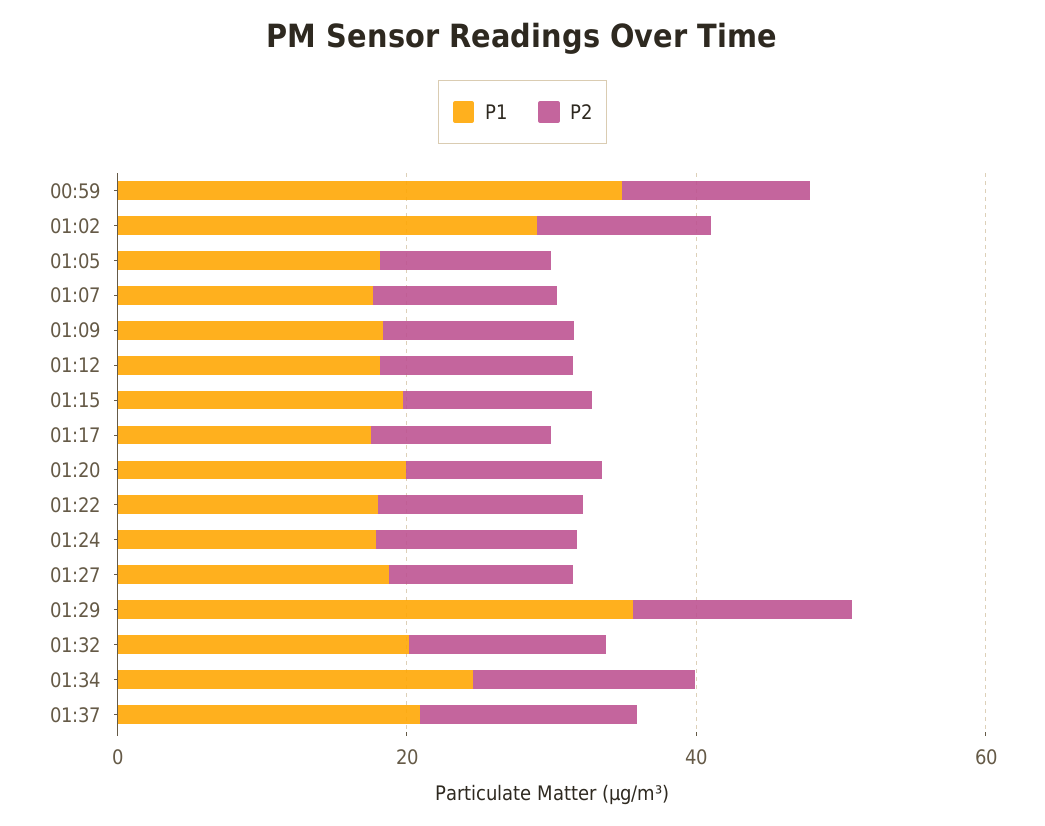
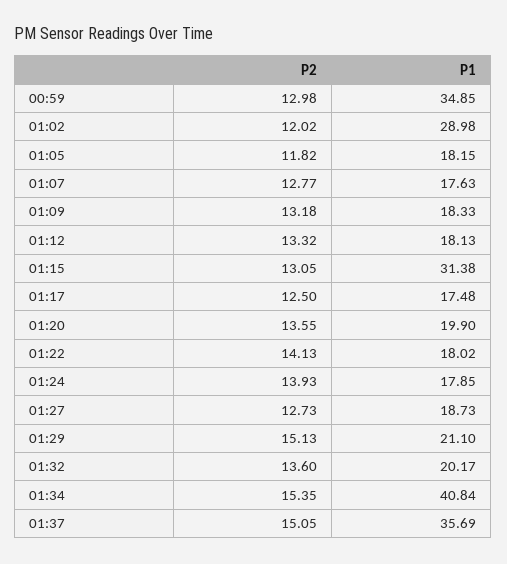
  {
    "P1": {
      "00:59": 34.85,
      "01:02": 28.98,
      "01:05": 18.15,
      "01:07": 17.63,
      "01:09": 18.33,
      "01:12": 18.13,
-     "01:15": 20,
+     "01:15": 31.38,
      "01:17": 17.48,
      "01:20": 19.9,
      "01:22": 18.02,
      "01:24": 17.85,
      "01:27": 18.73,
-     "01:29": 35,
+     "01:29": 21.1,
      "01:32": 20.17,
-     "01:34": 25,
+     "01:34": 40.84,
-     "01:37": 20
+     "01:37": 35.69
    },
    "P2": {
      "00:59": 12.98,
      "01:02": 12.02,
      "01:05": 11.82,
      "01:07": 12.77,
      "01:09": 13.18,
      "01:12": 13.32,
      "01:15": 13.05,
      "01:17": 12.5,
      "01:20": 13.55,
      "01:22": 14.13,
      "01:24": 13.93,
      "01:27": 12.73,
      "01:29": 15.13,
      "01:32": 13.6,
      "01:34": 15.35,
      "01:37": 15.05
    }
  }

